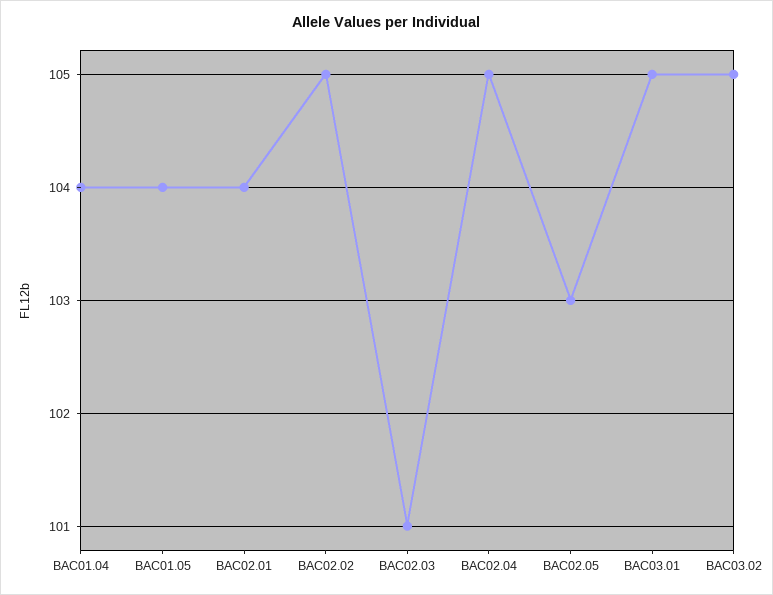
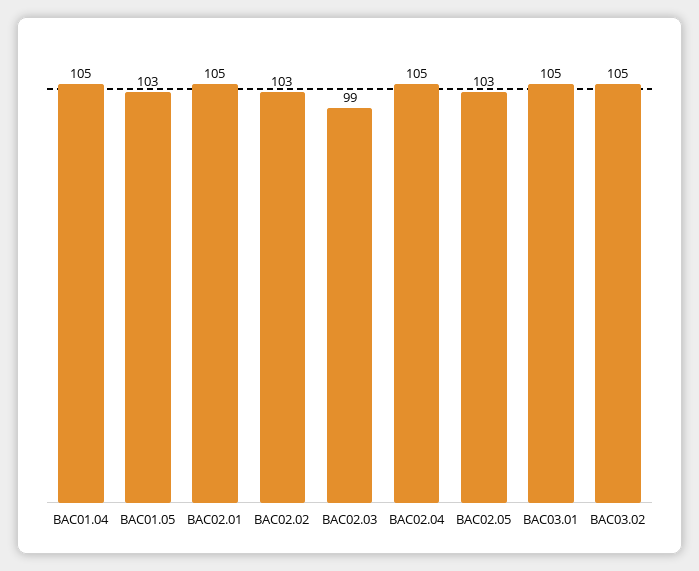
  {
-   "BAC01.04": 104,
+   "BAC01.04": 105,
-   "BAC01.05": 104,
+   "BAC01.05": 103,
-   "BAC02.01": 104,
+   "BAC02.01": 105,
-   "BAC02.02": 105,
+   "BAC02.02": 103,
-   "BAC02.03": 101,
+   "BAC02.03": 99,
    "BAC02.04": 105,
    "BAC02.05": 103,
    "BAC03.01": 105,
    "BAC03.02": 105
  }

